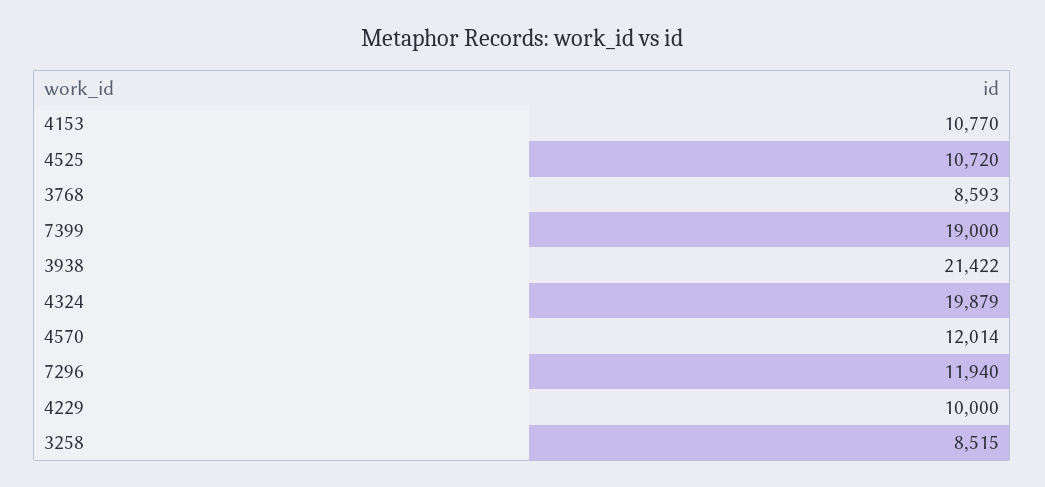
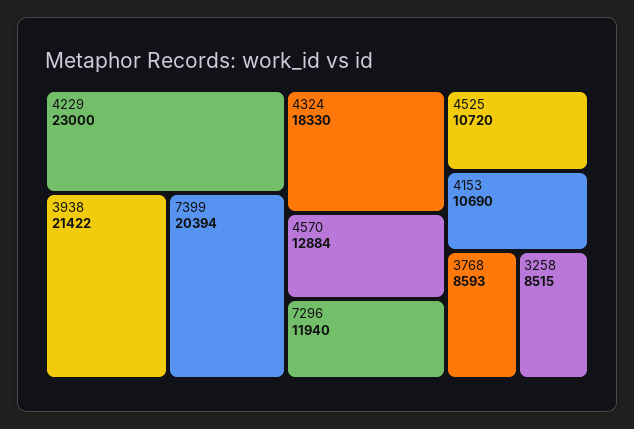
  {
-   "4153": 10770,
+   "4153": 10690,
    "4525": 10720,
    "3768": 8593,
-   "7399": 19000,
+   "7399": 20394,
    "3938": 21422,
-   "4324": 19879,
+   "4324": 18330,
-   "4570": 12014,
+   "4570": 12884,
    "7296": 11940,
-   "4229": 10000,
+   "4229": 23000,
    "3258": 8515
  }

